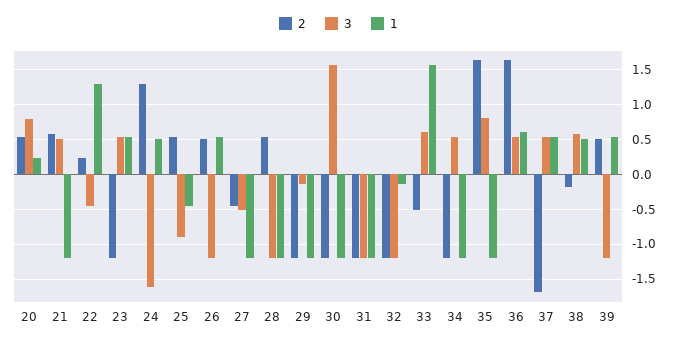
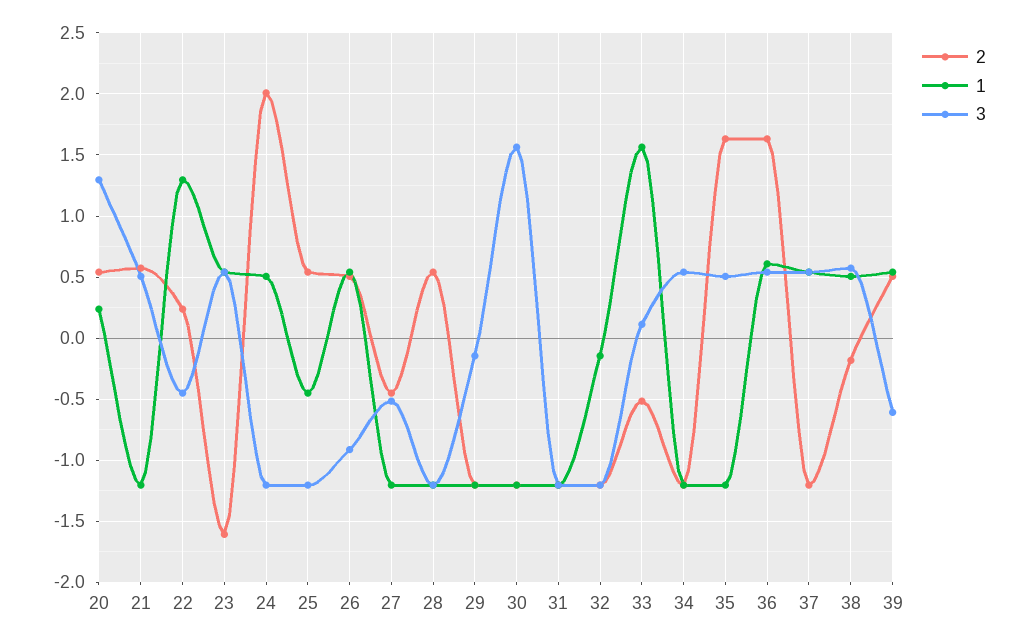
  {
    "2": {
      "20": 0.55,
      "21": 0.55,
      "22": 0.25,
-     "23": -1.2,
+     "23": -1.6,
-     "24": 1.3,
+     "24": 2,
      "25": 0.55,
      "26": 0.5,
      "27": -0.45,
      "28": 0.55,
      "29": -1.2,
      "30": -1.2,
      "31": -1.2,
      "32": -1.2,
      "33": -0.5,
      "34": -1.2,
      "35": 1.65,
      "36": 1.65,
-     "37": -1.7,
+     "37": -1.2,
      "38": -0.2,
      "39": 0.5
    },
    "3": {
-     "20": 0.8,
+     "20": 1.3,
      "21": 0.5,
      "22": -0.45,
      "23": 0.55,
-     "24": -1.6,
+     "24": -1.2,
-     "25": -0.9,
+     "25": -1.2,
-     "26": -1.2,
+     "26": -0.9,
      "27": -0.5,
      "28": -1.2,
      "29": -0.15,
      "30": 1.55,
      "31": -1.2,
      "32": -1.2,
-     "33": 0.6,
+     "33": 0.1,
      "34": 0.55,
-     "35": 0.8,
+     "35": 0.5,
      "36": 0.55,
      "37": 0.55,
      "38": 0.55,
-     "39": -1.2
+     "39": -0.6
    },
    "1": {
      "20": 0.25,
      "21": -1.2,
      "22": 1.3,
      "23": 0.55,
      "24": 0.5,
      "25": -0.45,
      "26": 0.55,
      "27": -1.2,
      "28": -1.2,
      "29": -1.2,
      "30": -1.2,
      "31": -1.2,
      "32": -0.15,
      "33": 1.55,
      "34": -1.2,
      "35": -1.2,
      "36": 0.6,
      "37": 0.55,
      "38": 0.5,
      "39": 0.55
    }
  }

